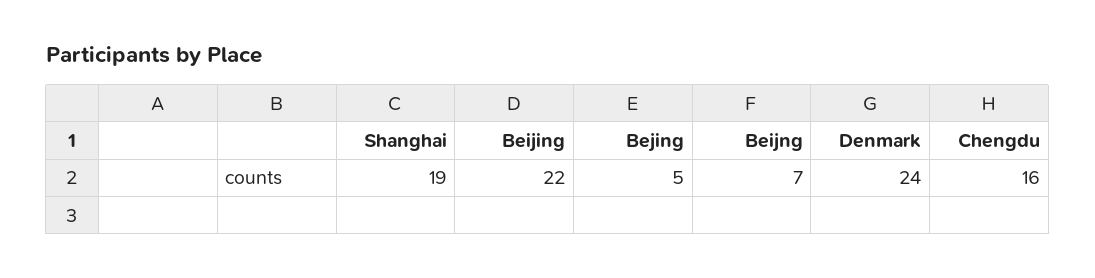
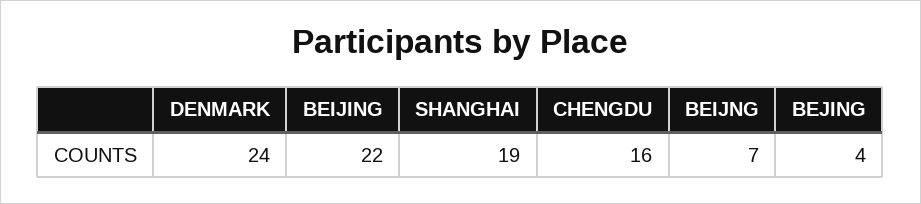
  {
    "Shanghai": 19,
    "Beijing": 22,
-   "Bejing": 5,
+   "Bejing": 4,
    "Beijng": 7,
    "Denmark": 24,
    "Chengdu": 16
  }

